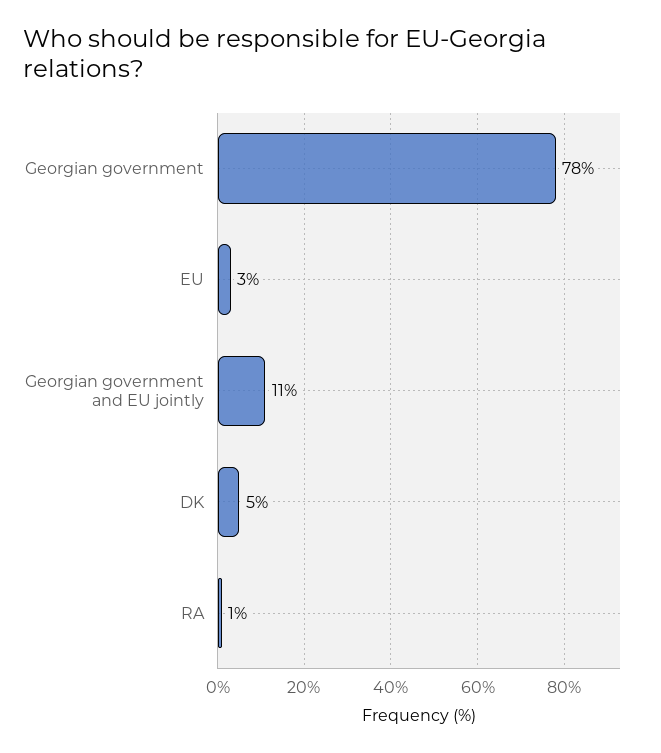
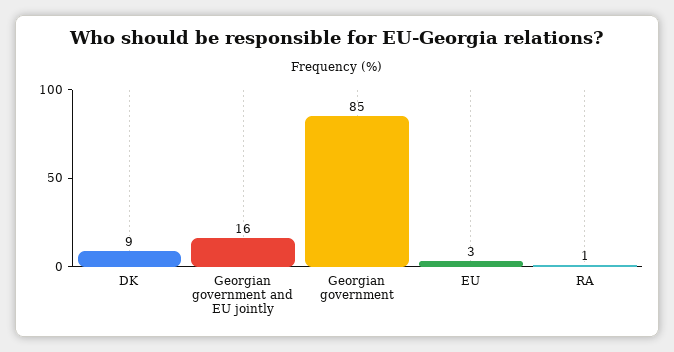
  {
-   "Georgian government": 78,
+   "Georgian government": 85,
    "EU": 3,
-   "Georgian government and EU jointly": 11,
+   "Georgian government and EU jointly": 16,
-   "DK": 5,
+   "DK": 9,
    "RA": 1
  }

